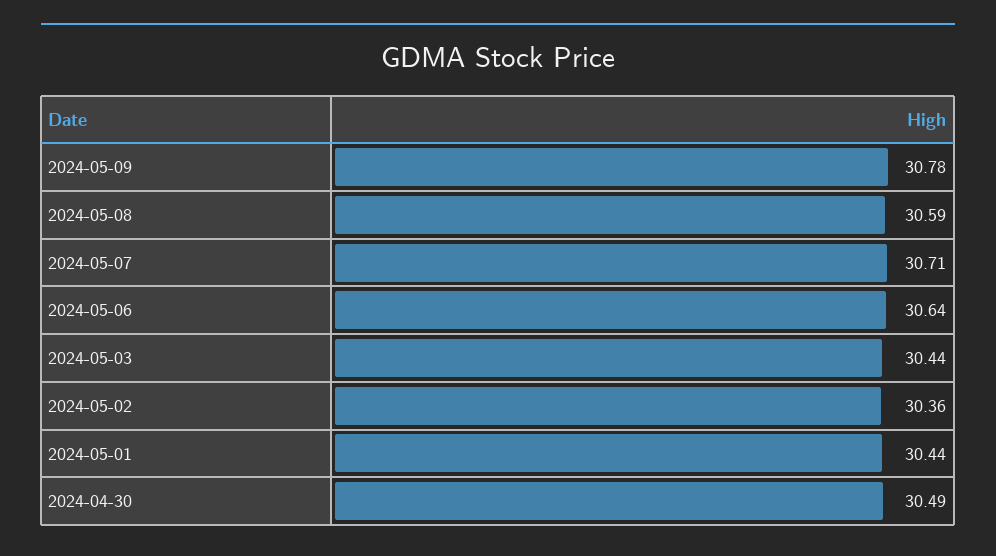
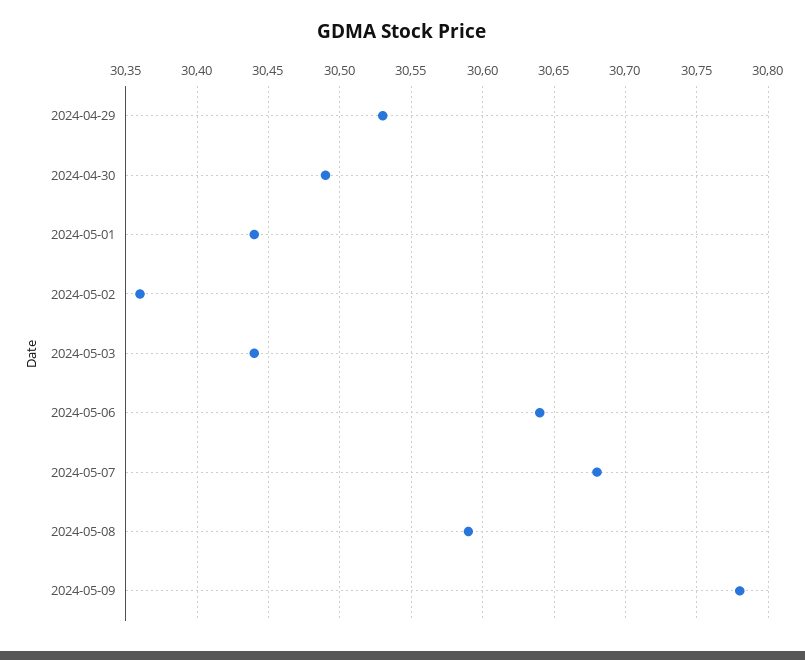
  {
    "2024-05-09": 30.78,
    "2024-05-08": 30.59,
-   "2024-05-07": 30.71,
+   "2024-05-07": 30.68,
    "2024-05-06": 30.64,
    "2024-05-03": 30.44,
    "2024-05-02": 30.36,
    "2024-05-01": 30.44,
-   "2024-04-30": 30.49
+   "2024-04-30": 30.49,
+   "2024-04-29": 30.53
  }

